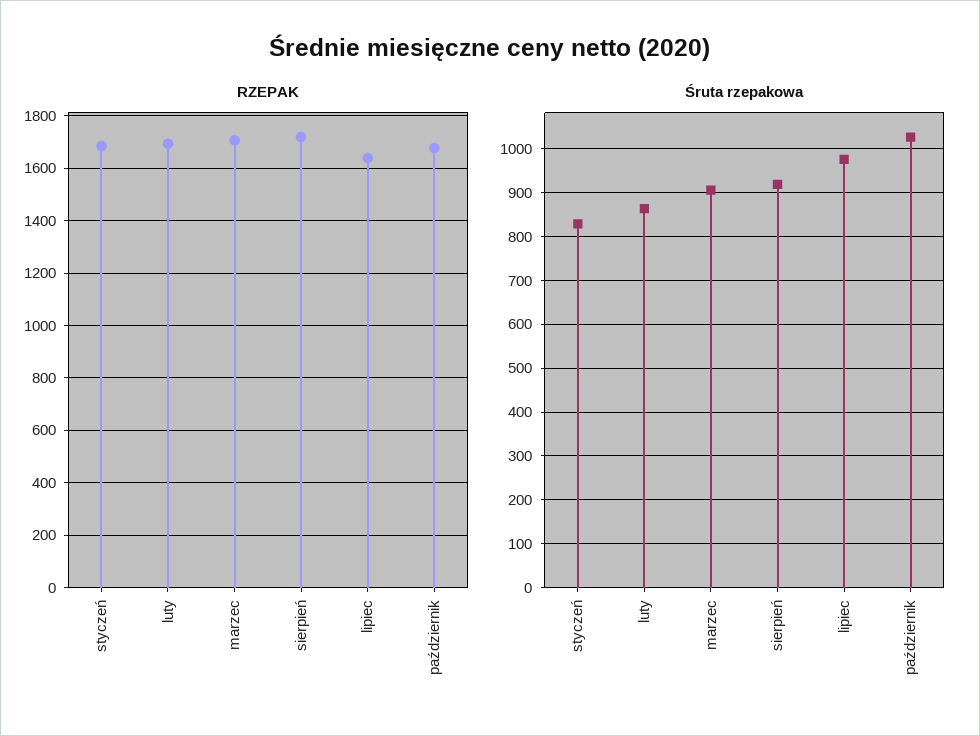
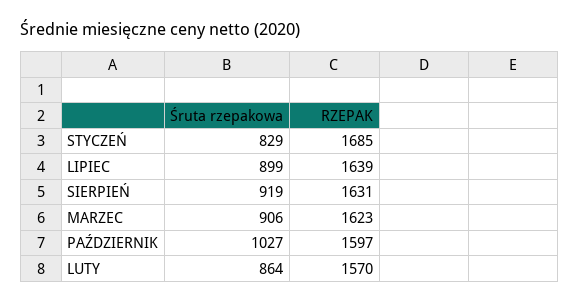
  {
    "RZEPAK": {
      "styczeń": 1685,
-     "luty": 1700,
+     "luty": 1570,
-     "marzec": 1700,
+     "marzec": 1623,
-     "sierpień": 1725,
+     "sierpień": 1631,
      "lipiec": 1639,
-     "październik": 1675
+     "październik": 1597
    },
    "Śruta rzepakowa": {
      "styczeń": 829,
      "luty": 864,
      "marzec": 906,
      "sierpień": 919,
-     "lipiec": 980,
+     "lipiec": 899,
      "październik": 1027
    }
  }

